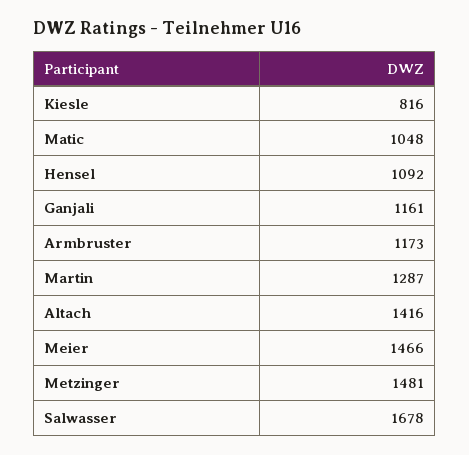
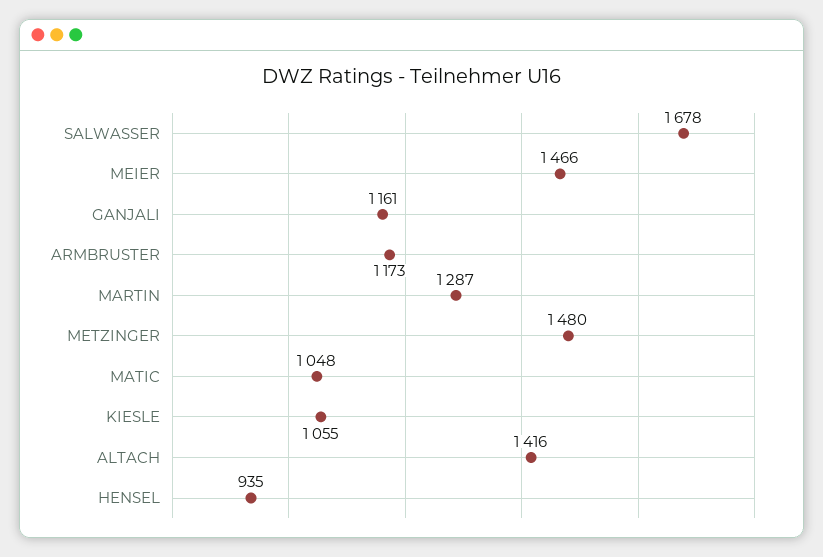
  {
-   "Kiesle": 816,
+   "Kiesle": 1055,
    "Matic": 1048,
-   "Hensel": 1092,
+   "Hensel": 935,
    "Ganjali": 1161,
    "Armbruster": 1173,
    "Martin": 1287,
    "Altach": 1416,
    "Meier": 1466,
-   "Metzinger": 1481,
+   "Metzinger": 1480,
    "Salwasser": 1678
  }

